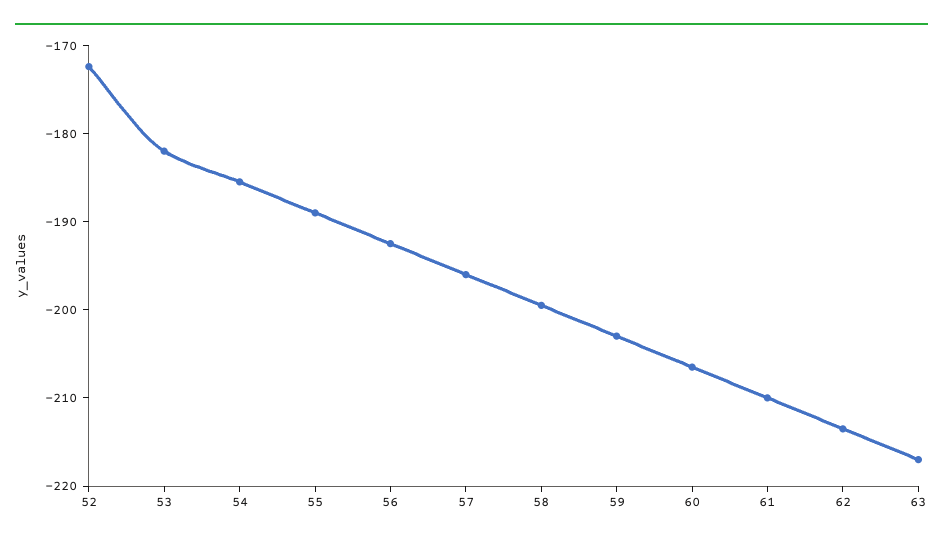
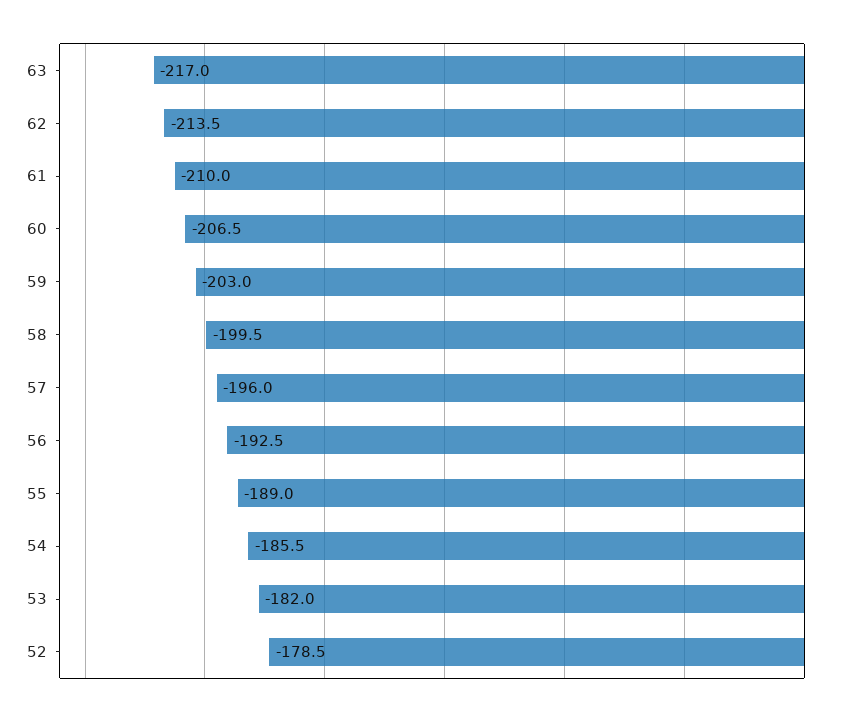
  {
-   "52": -172,
+   "52": -178.5,
    "53": -182,
    "54": -185.5,
    "55": -189,
    "56": -192.5,
    "57": -196,
    "58": -199.5,
    "59": -203,
    "60": -206.5,
    "61": -210,
    "62": -213.5,
    "63": -217
  }

